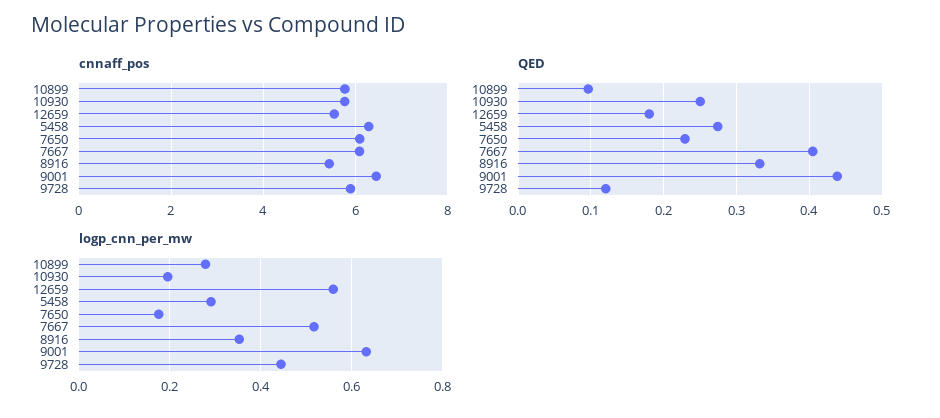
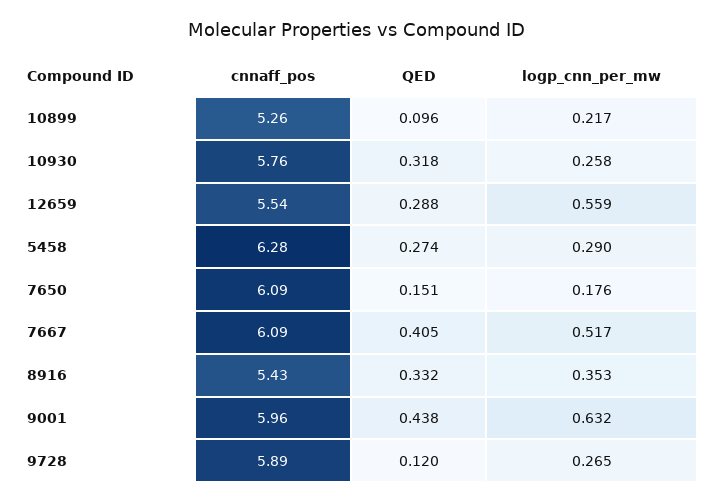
  {
    "cnnaff_pos": {
-     "10899": 5.8,
+     "10899": 5.26,
      "10930": 5.76,
      "12659": 5.54,
      "5458": 6.28,
      "7650": 6.09,
      "7667": 6.09,
      "8916": 5.43,
-     "9001": 6.4,
+     "9001": 5.96,
      "9728": 5.89
    },
    "QED": {
      "10899": 0.096,
-     "10930": 0.25,
+     "10930": 0.318,
-     "12659": 0.18,
+     "12659": 0.288,
      "5458": 0.274,
-     "7650": 0.23,
+     "7650": 0.151,
      "7667": 0.405,
      "8916": 0.332,
      "9001": 0.438,
      "9728": 0.12
    },
    "logp_cnn_per_mw": {
-     "10899": 0.28,
+     "10899": 0.217,
-     "10930": 0.2,
+     "10930": 0.258,
      "12659": 0.559,
      "5458": 0.29,
      "7650": 0.176,
      "7667": 0.517,
      "8916": 0.353,
      "9001": 0.632,
-     "9728": 0.44
+     "9728": 0.265
    }
  }

